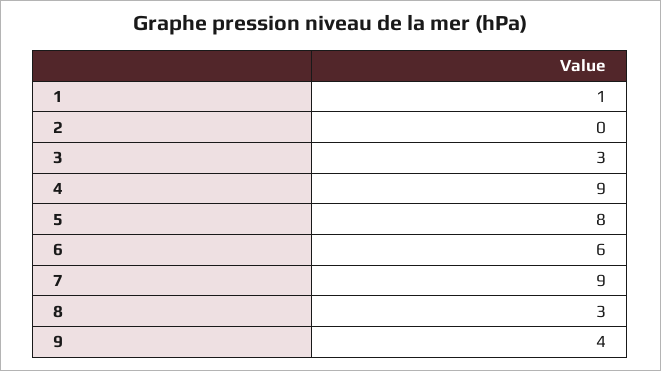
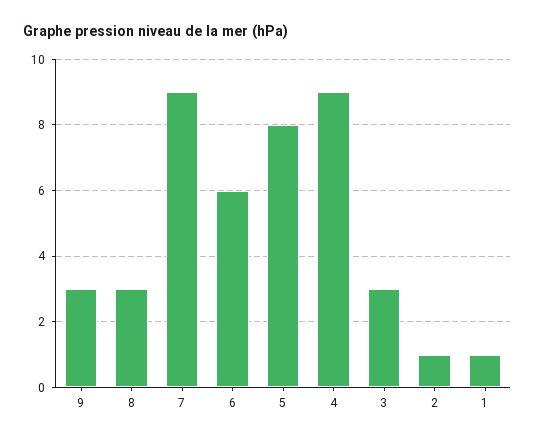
  {
    "1": 1,
-   "2": 0,
+   "2": 1,
    "3": 3,
    "4": 9,
    "5": 8,
    "6": 6,
    "7": 9,
    "8": 3,
-   "9": 4
+   "9": 3
  }

